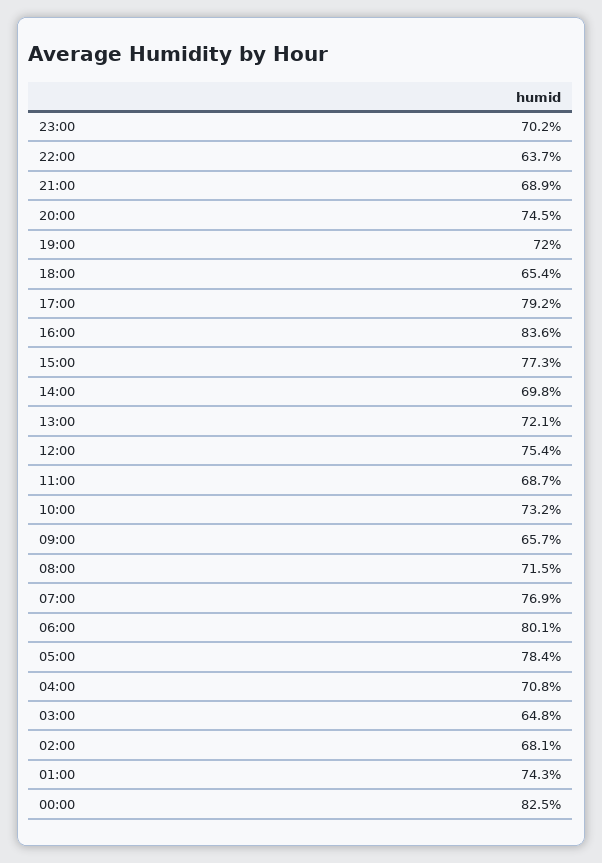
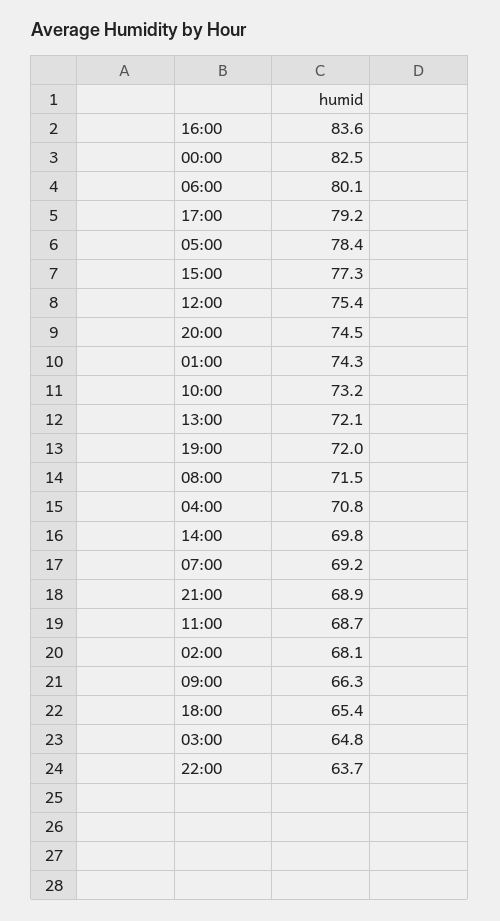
  {
-   "23:00": 70.2,
    "22:00": 63.7,
    "21:00": 68.9,
    "20:00": 74.5,
    "19:00": 72,
    "18:00": 65.4,
    "17:00": 79.2,
    "16:00": 83.6,
    "15:00": 77.3,
    "14:00": 69.8,
    "13:00": 72.1,
    "12:00": 75.4,
    "11:00": 68.7,
    "10:00": 73.2,
-   "09:00": 65.7,
+   "09:00": 66.3,
    "08:00": 71.5,
-   "07:00": 76.9,
+   "07:00": 69.2,
    "06:00": 80.1,
    "05:00": 78.4,
    "04:00": 70.8,
    "03:00": 64.8,
    "02:00": 68.1,
    "01:00": 74.3,
    "00:00": 82.5
  }

